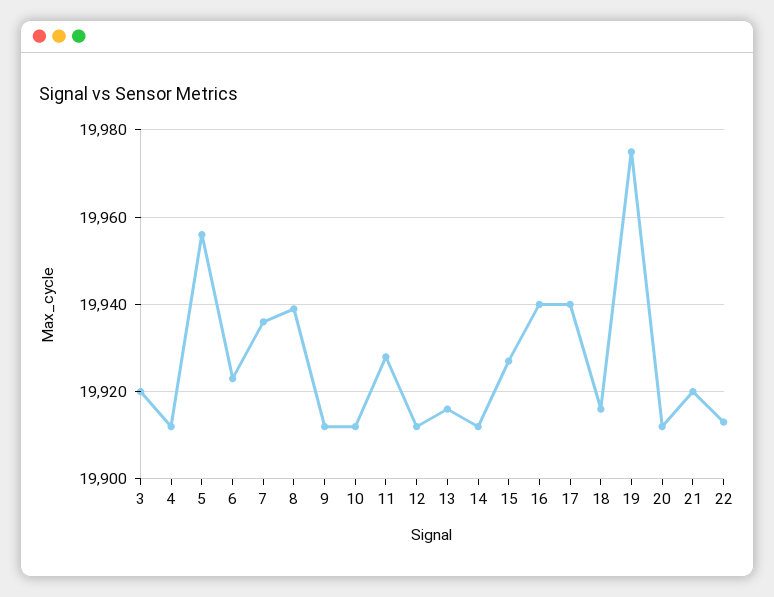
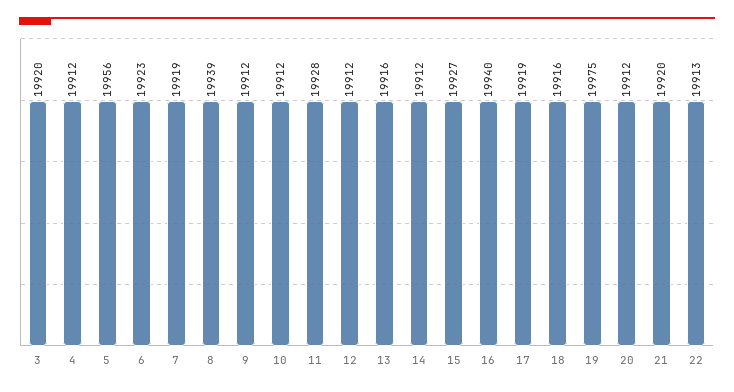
  {
    "3": 19920,
    "4": 19912,
    "5": 19956,
    "6": 19923,
-   "7": 19935,
+   "7": 19919,
    "8": 19939,
    "9": 19912,
    "10": 19912,
    "11": 19928,
    "12": 19912,
    "13": 19916,
    "14": 19912,
    "15": 19927,
    "16": 19940,
-   "17": 19940,
+   "17": 19919,
    "18": 19916,
    "19": 19975,
    "20": 19912,
    "21": 19920,
    "22": 19913
  }

